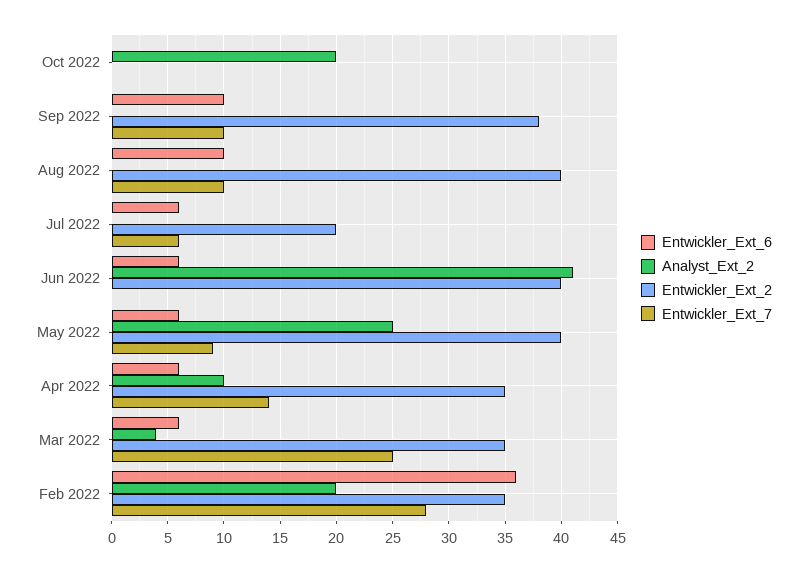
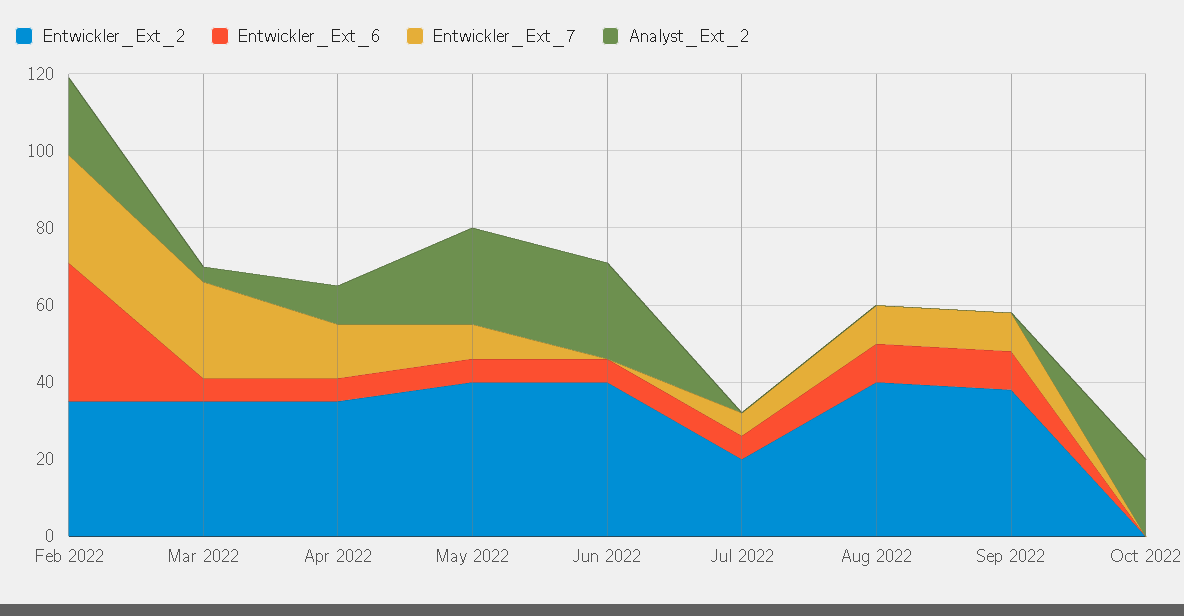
  {
    "Entwickler_Ext_6": {
      "Oct 2022": 0,
      "Sep 2022": 10,
      "Aug 2022": 10,
      "Jul 2022": 6,
      "Jun 2022": 6,
      "May 2022": 6,
      "Apr 2022": 6,
      "Mar 2022": 6,
      "Feb 2022": 36
    },
    "Analyst_Ext_2": {
      "Oct 2022": 20,
      "Sep 2022": 0,
      "Aug 2022": 0,
      "Jul 2022": 0,
-     "Jun 2022": 41,
+     "Jun 2022": 25,
      "May 2022": 25,
      "Apr 2022": 10,
      "Mar 2022": 4,
      "Feb 2022": 20
    },
    "Entwickler_Ext_2": {
      "Oct 2022": 0,
      "Sep 2022": 38,
      "Aug 2022": 40,
      "Jul 2022": 20,
      "Jun 2022": 40,
      "May 2022": 40,
      "Apr 2022": 35,
      "Mar 2022": 35,
      "Feb 2022": 35
    },
    "Entwickler_Ext_7": {
      "Oct 2022": 0,
      "Sep 2022": 10,
      "Aug 2022": 10,
      "Jul 2022": 6,
      "Jun 2022": 0,
      "May 2022": 9,
      "Apr 2022": 14,
      "Mar 2022": 25,
      "Feb 2022": 28
    }
  }

